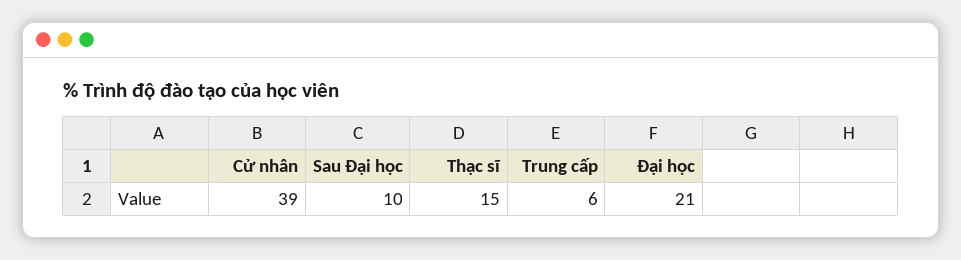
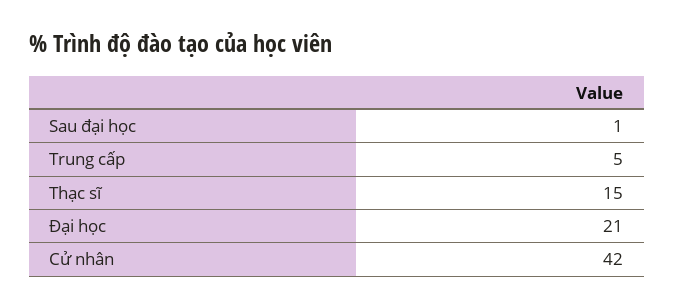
  {
-   "Cử nhân": 39,
+   "Cử nhân": 42,
-   "Sau Đại học": 10,
+   "Sau Đại học": 1,
    "Thạc sĩ": 15,
-   "Trung cấp": 6,
+   "Trung cấp": 5,
    "Đại học": 21
  }

